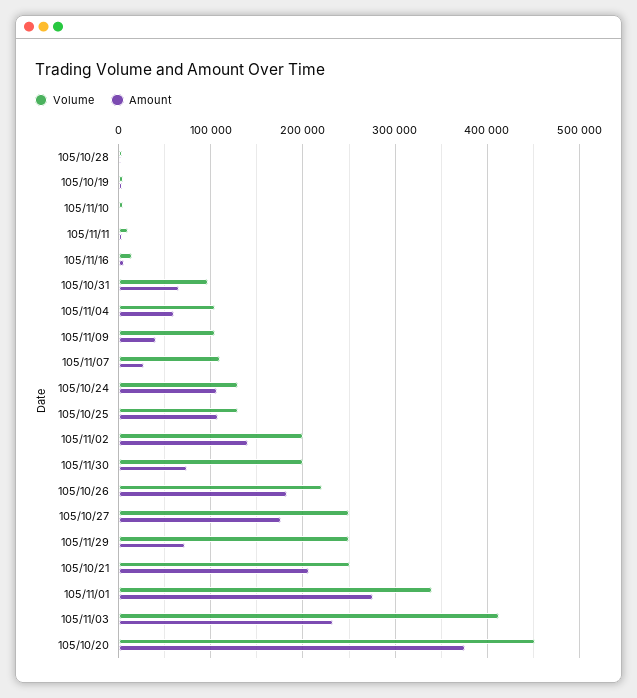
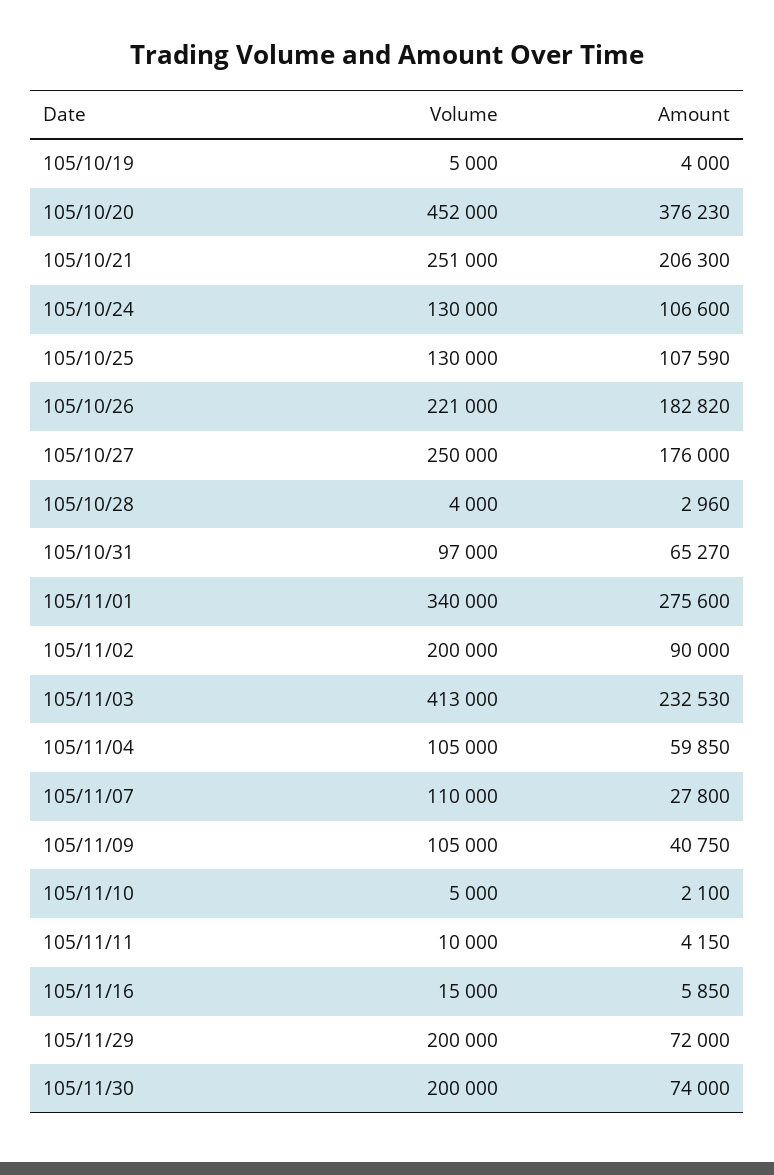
  {
    "Volume": {
      "105/10/28": 4000,
      "105/10/19": 5000,
      "105/11/10": 5000,
      "105/11/11": 10000,
      "105/11/16": 15000,
      "105/10/31": 97000,
      "105/11/04": 105000,
      "105/11/09": 105000,
      "105/11/07": 110000,
      "105/10/24": 130000,
      "105/10/25": 130000,
      "105/11/02": 200000,
      "105/11/30": 200000,
      "105/10/26": 221000,
      "105/10/27": 250000,
-     "105/11/29": 250000,
+     "105/11/29": 200000,
      "105/10/21": 251000,
      "105/11/01": 340000,
      "105/11/03": 413000,
      "105/10/20": 452000
    },
    "Amount": {
      "105/10/28": 2960,
      "105/10/19": 4000,
      "105/11/10": 2100,
      "105/11/11": 4150,
      "105/11/16": 5850,
      "105/10/31": 65270,
      "105/11/04": 59850,
      "105/11/09": 40750,
      "105/11/07": 27800,
      "105/10/24": 106600,
      "105/10/25": 107590,
-     "105/11/02": 140000,
+     "105/11/02": 90000,
      "105/11/30": 74000,
      "105/10/26": 182820,
      "105/10/27": 176000,
      "105/11/29": 72000,
      "105/10/21": 206300,
      "105/11/01": 275600,
      "105/11/03": 232530,
      "105/10/20": 376230
    }
  }

